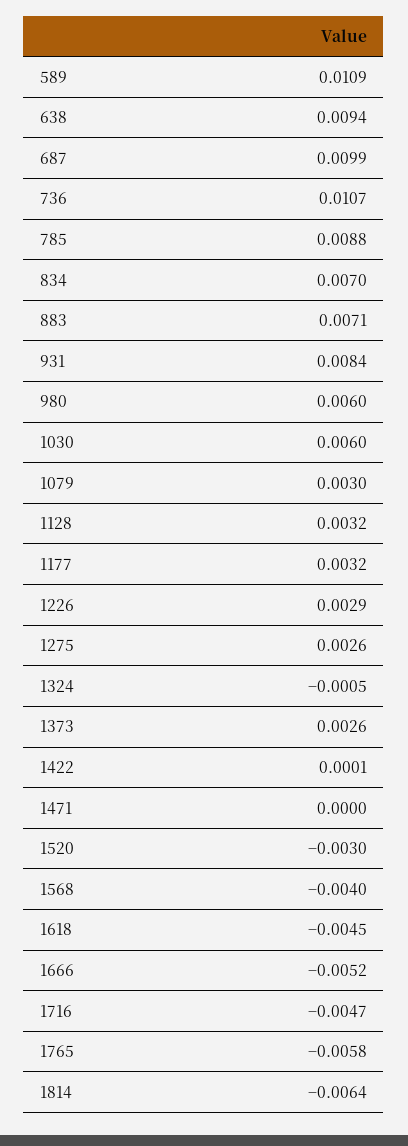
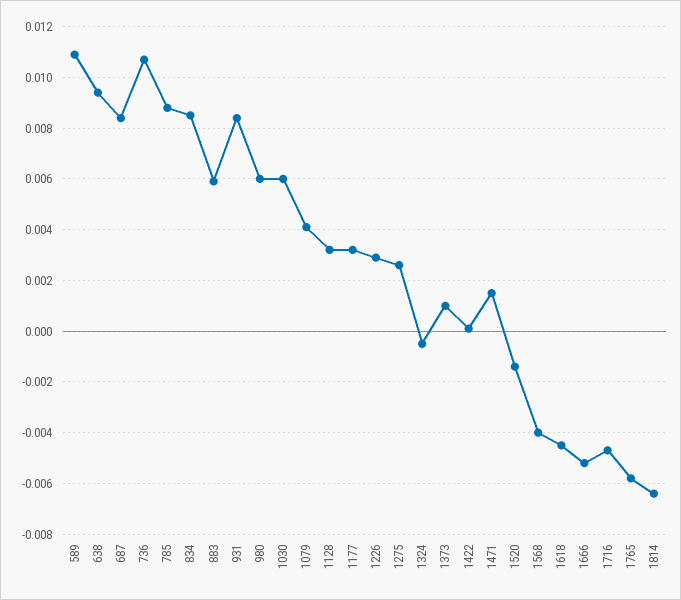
  {
    "589": 0.0109,
    "638": 0.0094,
-   "687": 0.0099,
+   "687": 0.0085,
    "736": 0.0107,
    "785": 0.0088,
-   "834": 0.007,
+   "834": 0.0085,
-   "883": 0.0071,
+   "883": 0.006,
    "931": 0.0084,
    "980": 0.006,
    "1030": 0.006,
-   "1079": 0.003,
+   "1079": 0.004,
    "1128": 0.0032,
    "1177": 0.0032,
    "1226": 0.0029,
    "1275": 0.0026,
    "1324": -0.0005,
-   "1373": 0.0026,
+   "1373": 0.001,
    "1422": 0.0001,
-   "1471": 0,
+   "1471": 0.0015,
-   "1520": -0.003,
+   "1520": -0.0015,
    "1568": -0.004,
    "1618": -0.0045,
    "1666": -0.0052,
    "1716": -0.0047,
    "1765": -0.0058,
    "1814": -0.0064
  }

